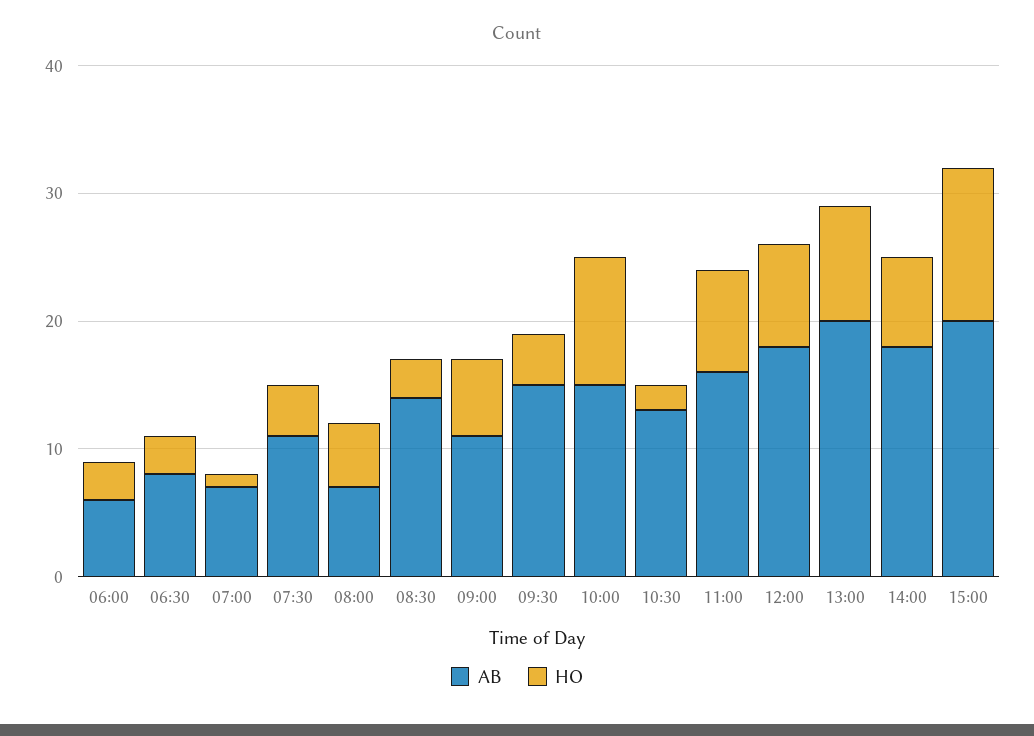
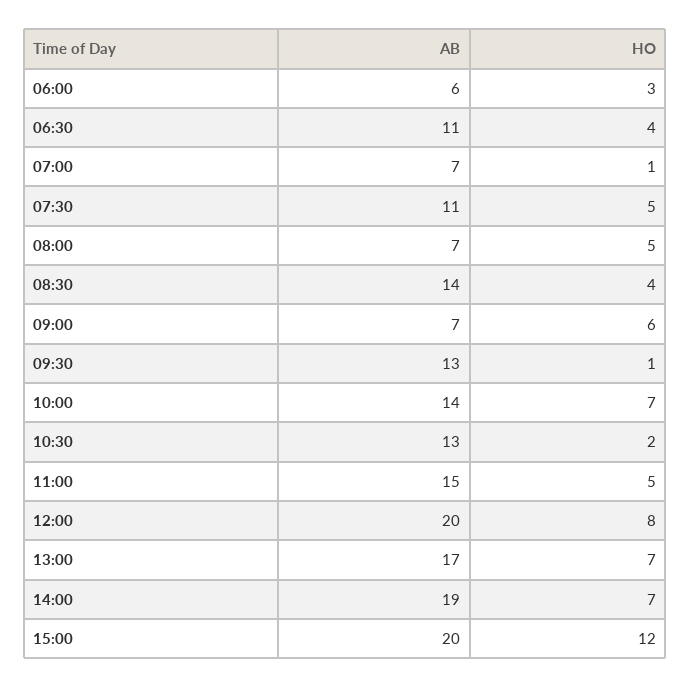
  {
    "AB": {
      "06:00": 6,
-     "06:30": 8,
+     "06:30": 11,
      "07:00": 7,
      "07:30": 11,
      "08:00": 7,
      "08:30": 14,
-     "09:00": 11,
+     "09:00": 7,
-     "09:30": 15,
+     "09:30": 13,
-     "10:00": 15,
+     "10:00": 14,
      "10:30": 13,
-     "11:00": 16,
+     "11:00": 15,
-     "12:00": 18,
+     "12:00": 20,
-     "13:00": 20,
+     "13:00": 17,
-     "14:00": 18,
+     "14:00": 19,
      "15:00": 20
    },
    "HO": {
      "06:00": 3,
-     "06:30": 3,
+     "06:30": 4,
      "07:00": 1,
-     "07:30": 4,
+     "07:30": 5,
      "08:00": 5,
-     "08:30": 3,
+     "08:30": 4,
      "09:00": 6,
-     "09:30": 4,
+     "09:30": 1,
-     "10:00": 10,
+     "10:00": 7,
      "10:30": 2,
-     "11:00": 8,
+     "11:00": 5,
      "12:00": 8,
-     "13:00": 9,
+     "13:00": 7,
      "14:00": 7,
      "15:00": 12
    }
  }

